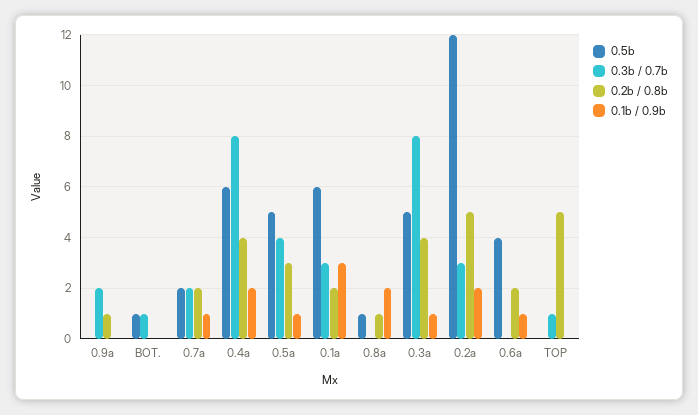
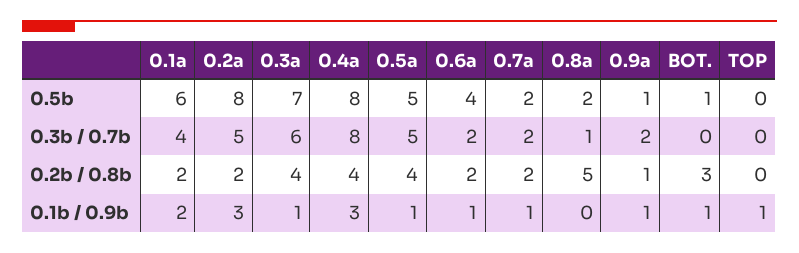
  {
    "0.5b": {
-     "0.9a": 0,
+     "0.9a": 1,
      "BOT.": 1,
      "0.7a": 2,
-     "0.4a": 6,
+     "0.4a": 8,
      "0.5a": 5,
      "0.1a": 6,
-     "0.8a": 1,
+     "0.8a": 2,
-     "0.3a": 5,
+     "0.3a": 7,
-     "0.2a": 12,
+     "0.2a": 8,
      "0.6a": 4,
      "TOP": 0
    },
    "0.3b / 0.7b": {
      "0.9a": 2,
-     "BOT.": 1,
+     "BOT.": 0,
      "0.7a": 2,
      "0.4a": 8,
-     "0.5a": 4,
+     "0.5a": 5,
-     "0.1a": 3,
+     "0.1a": 4,
-     "0.8a": 0,
+     "0.8a": 1,
-     "0.3a": 8,
+     "0.3a": 6,
-     "0.2a": 3,
+     "0.2a": 5,
-     "0.6a": 0,
+     "0.6a": 2,
-     "TOP": 1
+     "TOP": 0
    },
    "0.2b / 0.8b": {
      "0.9a": 1,
-     "BOT.": 0,
+     "BOT.": 3,
      "0.7a": 2,
      "0.4a": 4,
-     "0.5a": 3,
+     "0.5a": 4,
      "0.1a": 2,
-     "0.8a": 1,
+     "0.8a": 5,
      "0.3a": 4,
-     "0.2a": 5,
+     "0.2a": 2,
      "0.6a": 2,
-     "TOP": 5
+     "TOP": 0
    },
    "0.1b / 0.9b": {
-     "0.9a": 0,
+     "0.9a": 1,
-     "BOT.": 0,
+     "BOT.": 1,
      "0.7a": 1,
-     "0.4a": 2,
+     "0.4a": 3,
      "0.5a": 1,
-     "0.1a": 3,
+     "0.1a": 2,
-     "0.8a": 2,
+     "0.8a": 0,
      "0.3a": 1,
-     "0.2a": 2,
+     "0.2a": 3,
      "0.6a": 1,
-     "TOP": 0
+     "TOP": 1
    }
  }

